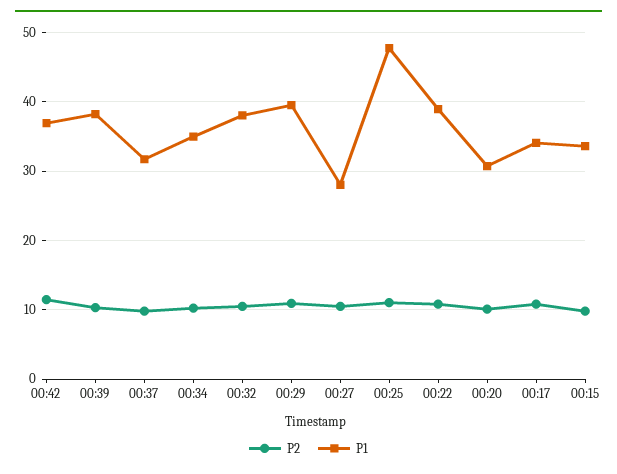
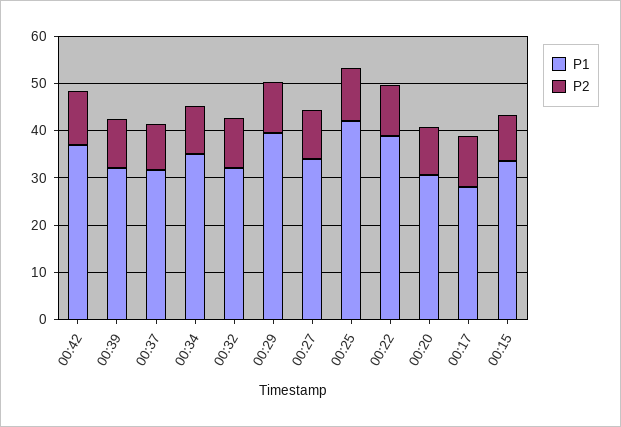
  {
    "P2": {
      "00:42": 11,
      "00:39": 10,
      "00:37": 10,
      "00:34": 10,
      "00:32": 10,
      "00:29": 11,
      "00:27": 10,
      "00:25": 11,
      "00:22": 11,
      "00:20": 10,
      "00:17": 11,
      "00:15": 10
    },
    "P1": {
      "00:42": 37,
-     "00:39": 38,
+     "00:39": 32,
      "00:37": 32,
      "00:34": 35,
-     "00:32": 38,
+     "00:32": 32,
      "00:29": 40,
-     "00:27": 28,
+     "00:27": 34,
-     "00:25": 48,
+     "00:25": 42,
      "00:22": 39,
      "00:20": 31,
-     "00:17": 34,
+     "00:17": 28,
      "00:15": 34
    }
  }

